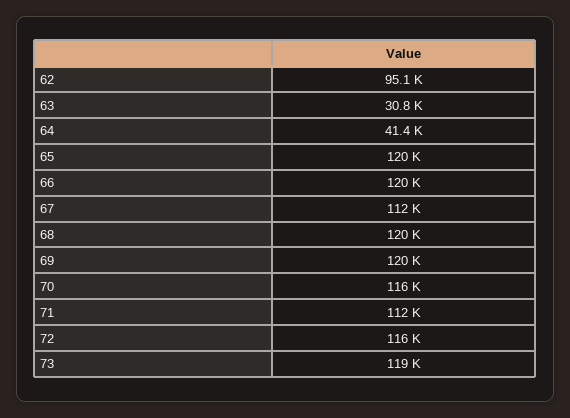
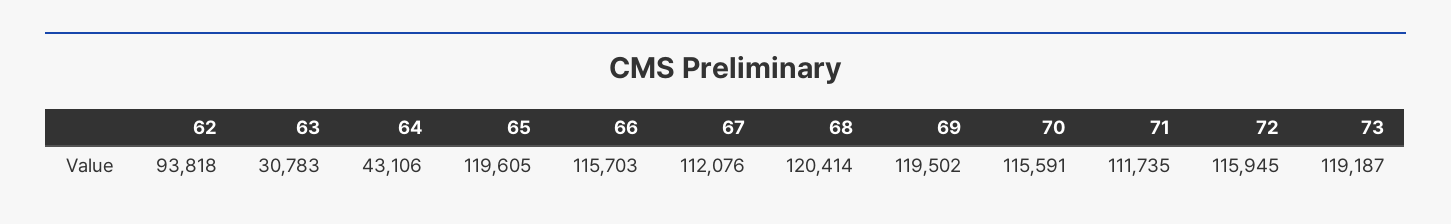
  {
-   "62": 95100,
+   "62": 93818,
    "63": 30783,
-   "64": 41400,
+   "64": 43106,
    "65": 119605,
-   "66": 120000,
+   "66": 115703,
    "67": 112076,
    "68": 120414,
    "69": 119502,
    "70": 115591,
    "71": 111735,
    "72": 115945,
    "73": 119187
  }

